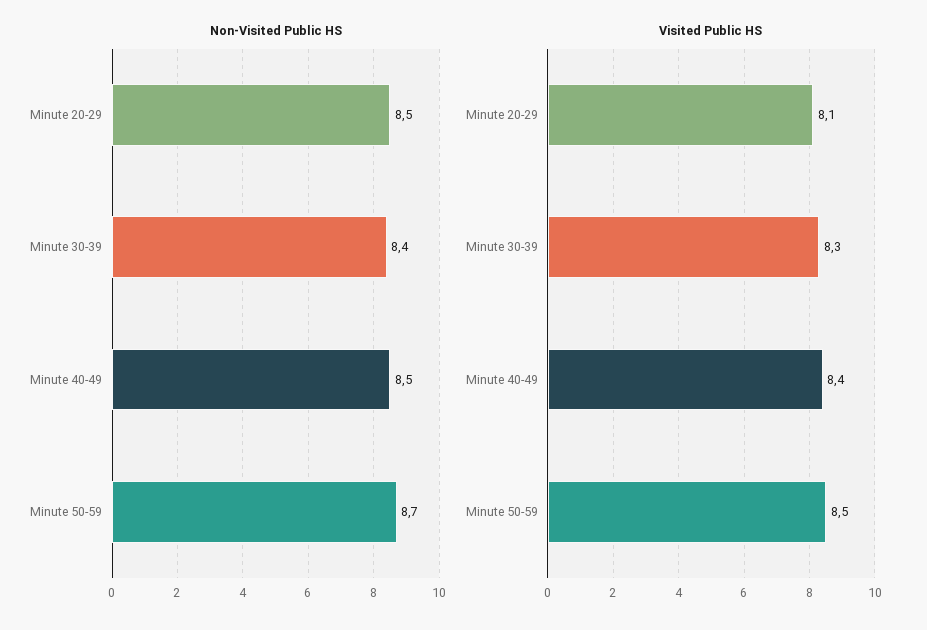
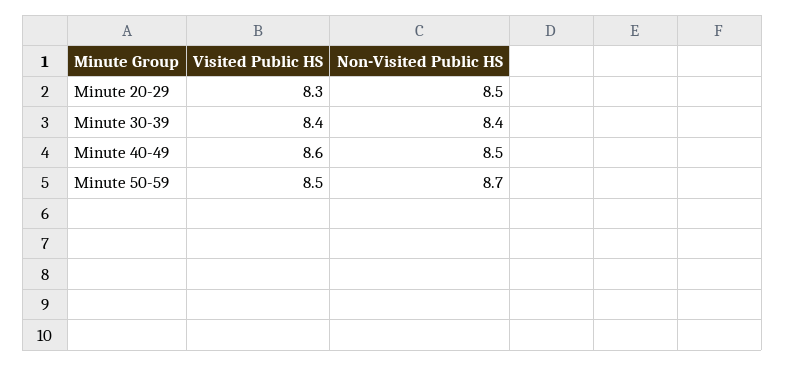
  {
    "Non-Visited Public HS": {
      "Minute 20-29": 8.5,
      "Minute 30-39": 8.4,
      "Minute 40-49": 8.5,
      "Minute 50-59": 8.7
    },
    "Visited Public HS": {
-     "Minute 20-29": 8.1,
+     "Minute 20-29": 8.3,
-     "Minute 30-39": 8.3,
+     "Minute 30-39": 8.4,
-     "Minute 40-49": 8.4,
+     "Minute 40-49": 8.6,
      "Minute 50-59": 8.5
    }
  }

